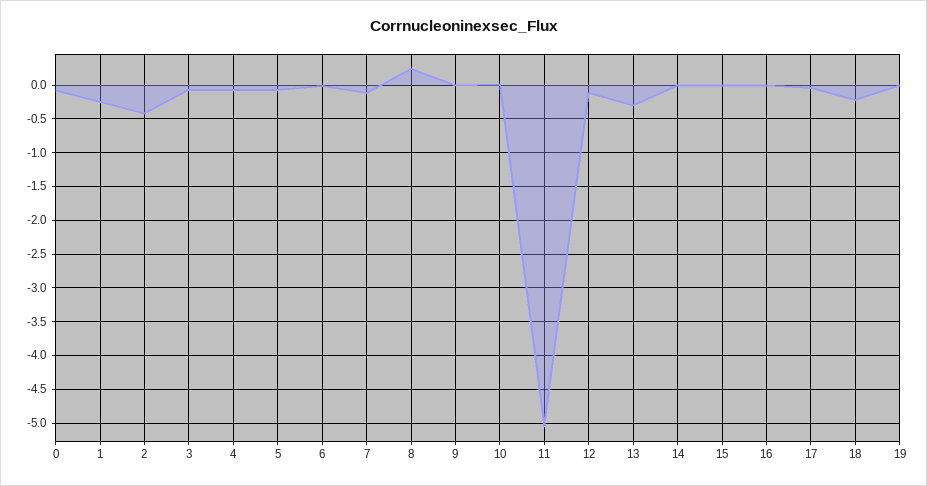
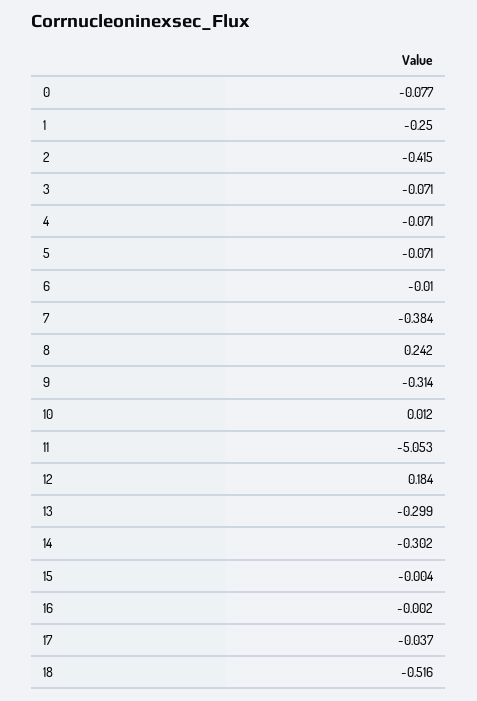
  {
    "0": -0.077,
    "1": -0.25,
    "2": -0.415,
    "3": -0.071,
    "4": -0.071,
    "5": -0.071,
    "6": -0.01,
-   "7": -0.1,
+   "7": -0.384,
    "8": 0.242,
-   "9": 0,
+   "9": -0.314,
    "10": 0.012,
    "11": -5.053,
-   "12": -0.1,
+   "12": 0.184,
    "13": -0.299,
-   "14": 0,
+   "14": -0.302,
    "15": -0.004,
    "16": -0.002,
    "17": -0.037,
-   "18": -0.2,
+   "18": -0.516
-   "19": 0
  }

